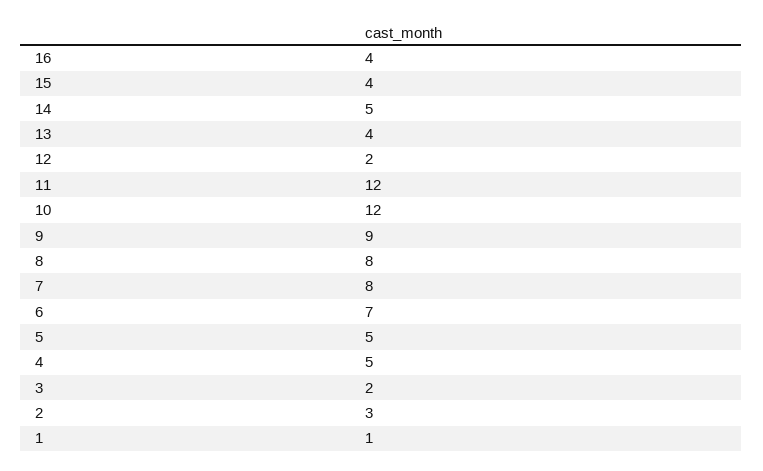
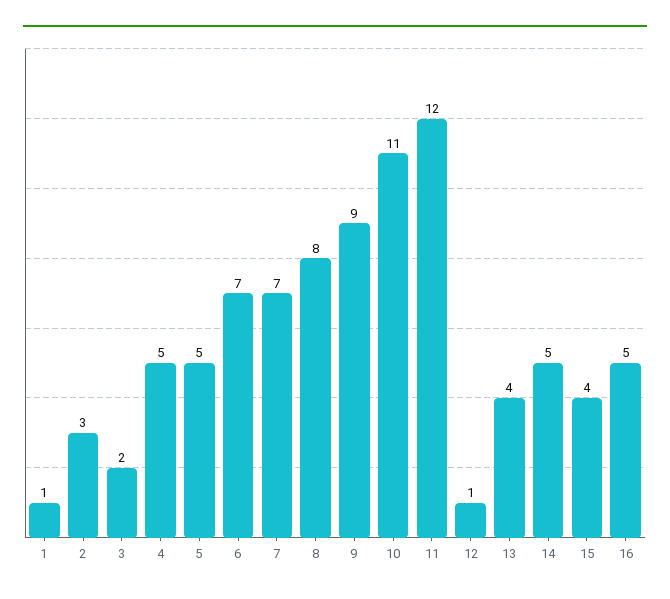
  {
-   "16": 4,
+   "16": 5,
    "15": 4,
    "14": 5,
    "13": 4,
-   "12": 2,
+   "12": 1,
    "11": 12,
-   "10": 12,
+   "10": 11,
    "9": 9,
    "8": 8,
-   "7": 8,
+   "7": 7,
    "6": 7,
    "5": 5,
    "4": 5,
    "3": 2,
    "2": 3,
    "1": 1
  }

